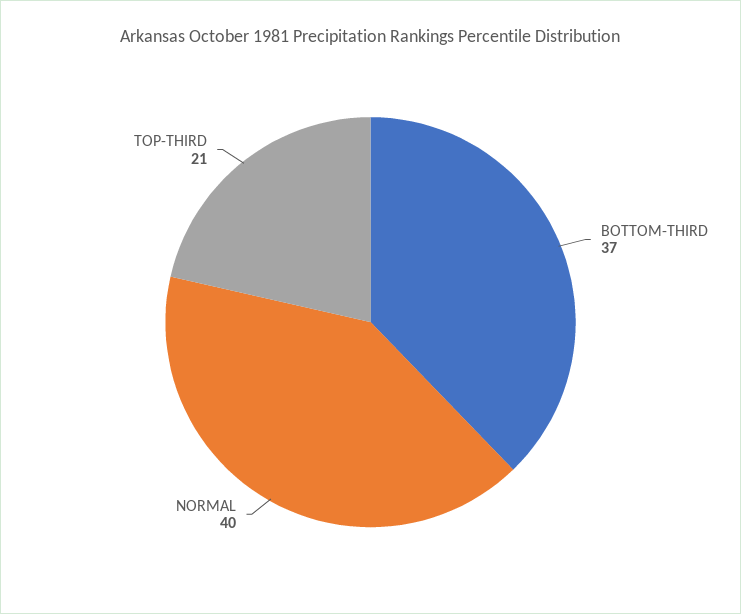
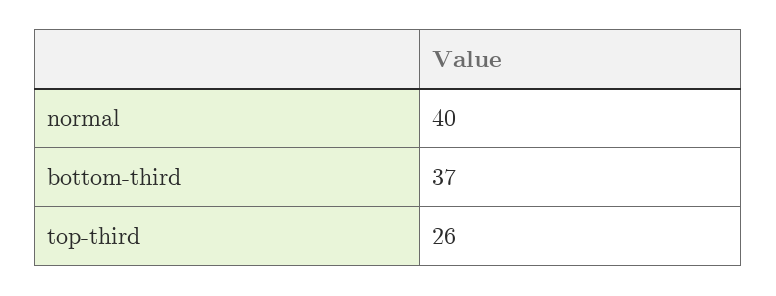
  {
    "BOTTOM-THIRD": 37,
    "NORMAL": 40,
-   "TOP-THIRD": 21
+   "TOP-THIRD": 26
  }

